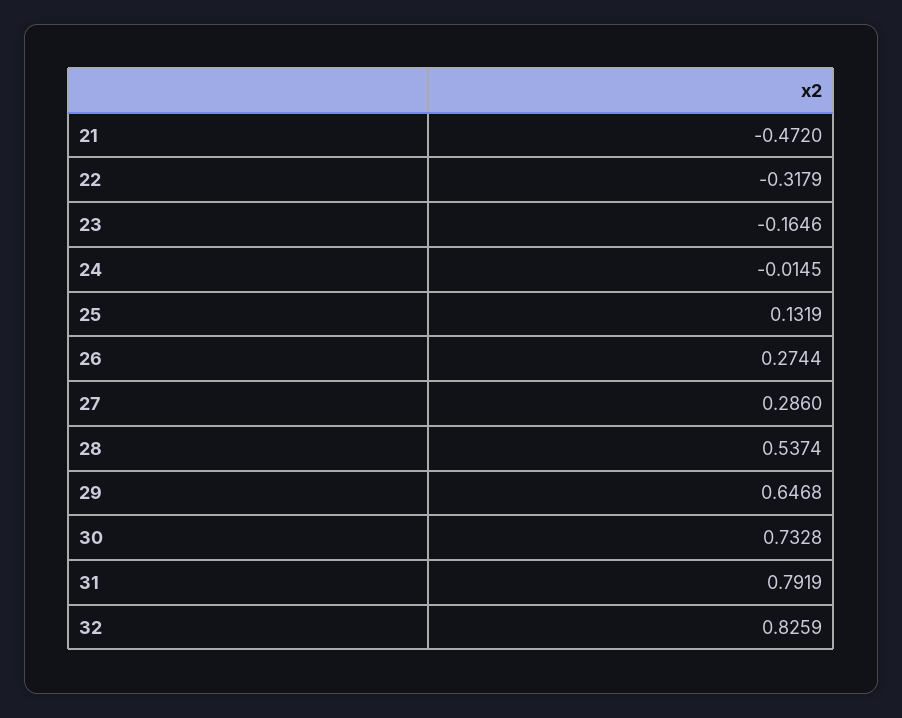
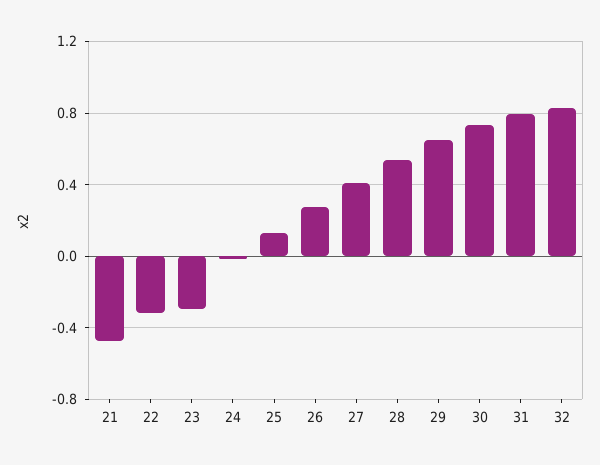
  {
    "21": -0.472,
    "22": -0.3179,
-   "23": -0.1646,
+   "23": -0.3,
    "24": -0.0145,
    "25": 0.1319,
    "26": 0.2744,
-   "27": 0.286,
+   "27": 0.4,
    "28": 0.5374,
    "29": 0.6468,
    "30": 0.7328,
    "31": 0.7919,
    "32": 0.8259
  }

